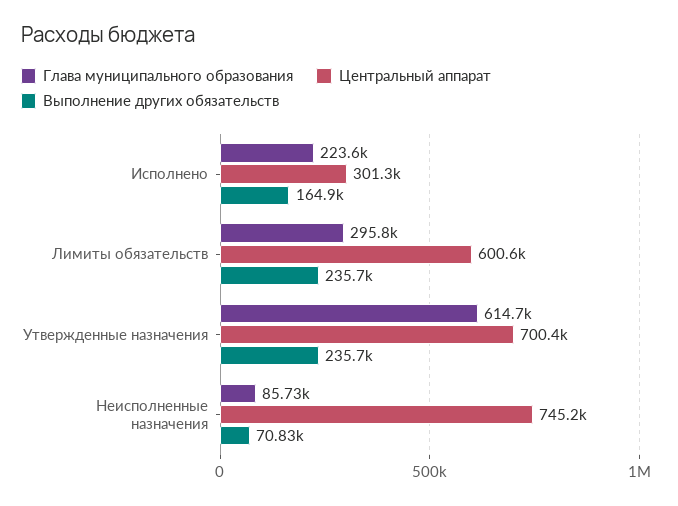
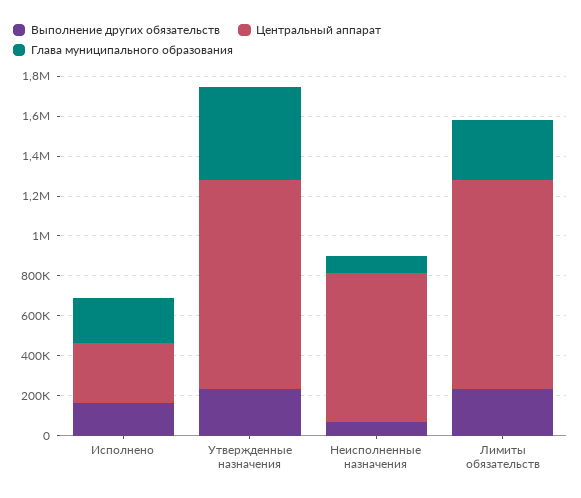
  {
    "Глава муниципального образования": {
      "Исполнено": 223600,
      "Лимиты обязательств": 295800,
-     "Утвержденные назначения": 614700,
+     "Утвержденные назначения": 450000,
      "Неисполненные назначения": 85730
    },
    "Центральный аппарат": {
      "Исполнено": 301300,
-     "Лимиты обязательств": 600600,
+     "Лимиты обязательств": 1050000,
-     "Утвержденные назначения": 700400,
+     "Утвержденные назначения": 1050000,
      "Неисполненные назначения": 745200
    },
    "Выполнение других обязательств": {
      "Исполнено": 164900,
      "Лимиты обязательств": 235700,
      "Утвержденные назначения": 235700,
      "Неисполненные назначения": 70830
    }
  }

